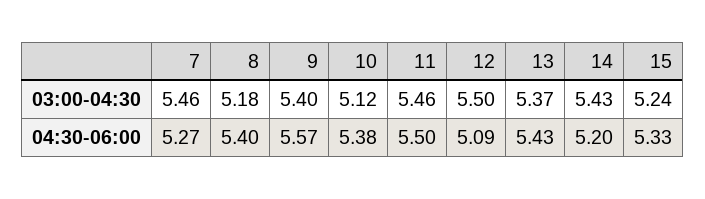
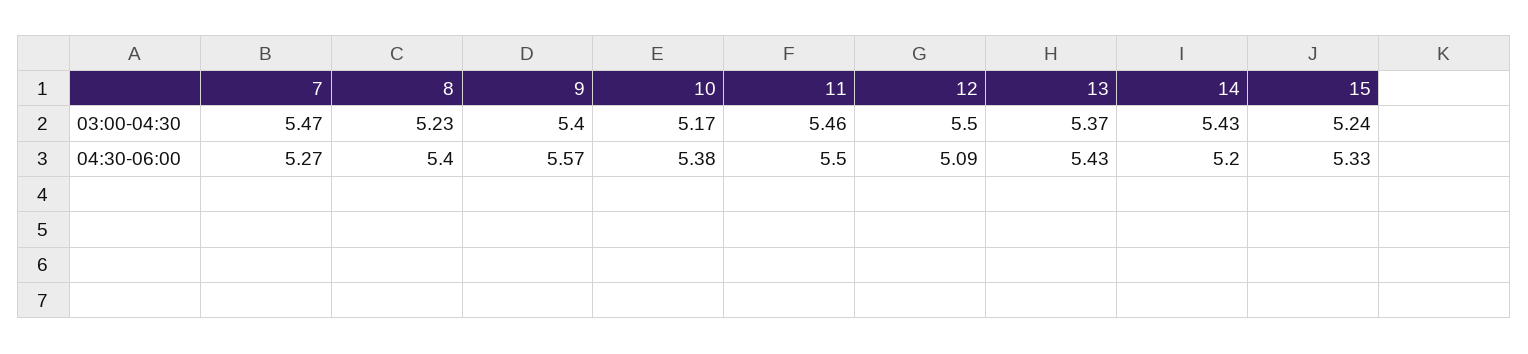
  {
    "7": {
-     "03:00-04:30": 5.46,
+     "03:00-04:30": 5.47,
      "04:30-06:00": 5.27
    },
    "8": {
-     "03:00-04:30": 5.18,
+     "03:00-04:30": 5.23,
      "04:30-06:00": 5.4
    },
    "9": {
      "03:00-04:30": 5.4,
      "04:30-06:00": 5.57
    },
    "10": {
-     "03:00-04:30": 5.12,
+     "03:00-04:30": 5.17,
      "04:30-06:00": 5.38
    },
    "11": {
      "03:00-04:30": 5.46,
      "04:30-06:00": 5.5
    },
    "12": {
      "03:00-04:30": 5.5,
      "04:30-06:00": 5.09
    },
    "13": {
      "03:00-04:30": 5.37,
      "04:30-06:00": 5.43
    },
    "14": {
      "03:00-04:30": 5.43,
      "04:30-06:00": 5.2
    },
    "15": {
      "03:00-04:30": 5.24,
      "04:30-06:00": 5.33
    }
  }

